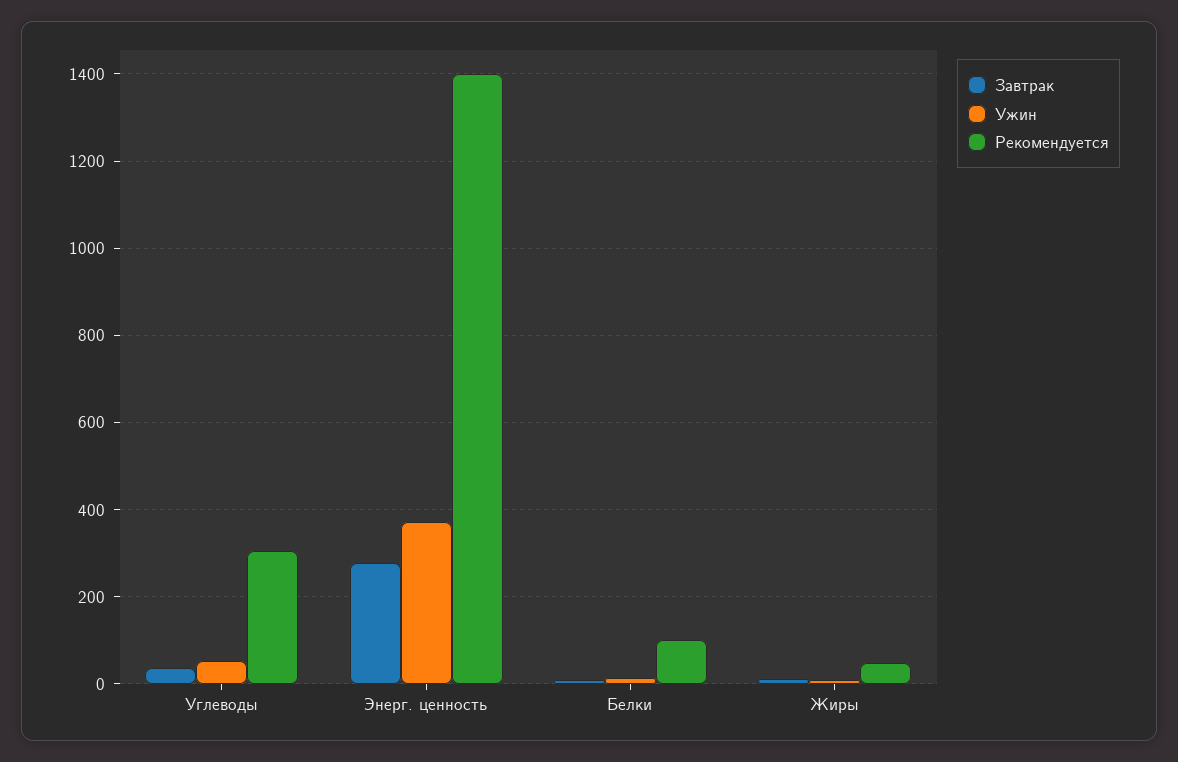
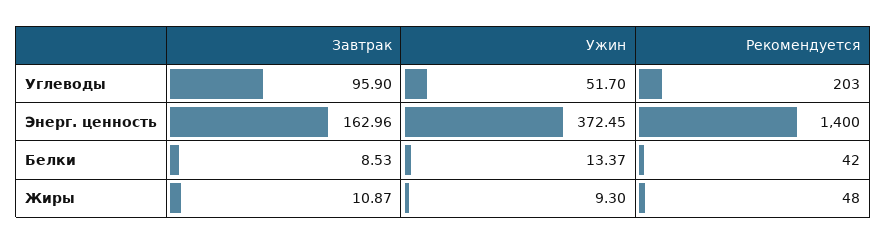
  {
    "Завтрак": {
-     "Углеводы": 40,
+     "Углеводы": 95.9,
-     "Энерг. ценность": 280,
+     "Энерг. ценность": 162.96,
      "Белки": 8.53,
      "Жиры": 10.87
    },
    "Ужин": {
      "Углеводы": 51.7,
      "Энерг. ценность": 372.45,
      "Белки": 13.37,
      "Жиры": 9.3
    },
    "Рекомендуется": {
-     "Углеводы": 300,
+     "Углеводы": 203,
      "Энерг. ценность": 1400,
-     "Белки": 100,
+     "Белки": 42,
      "Жиры": 48
    }
  }

